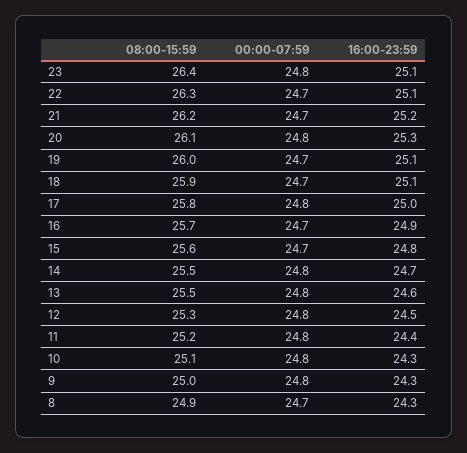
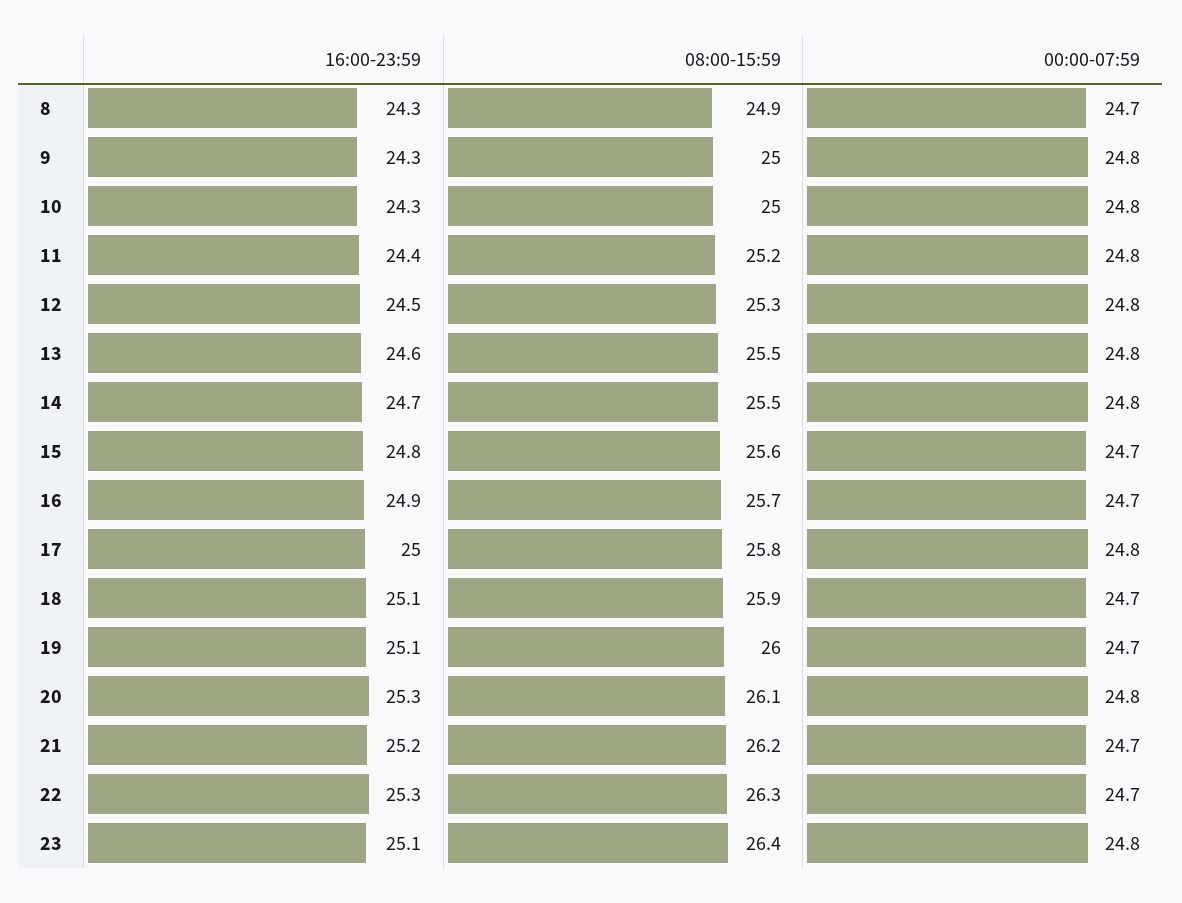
  {
    "08:00-15:59": {
      "23": 26.4,
      "22": 26.3,
      "21": 26.2,
      "20": 26.1,
      "19": 26,
      "18": 25.9,
      "17": 25.8,
      "16": 25.7,
      "15": 25.6,
      "14": 25.5,
      "13": 25.5,
      "12": 25.3,
      "11": 25.2,
-     "10": 25.1,
+     "10": 25,
      "9": 25,
      "8": 24.9
    },
    "00:00-07:59": {
      "23": 24.8,
      "22": 24.7,
      "21": 24.7,
      "20": 24.8,
      "19": 24.7,
      "18": 24.7,
      "17": 24.8,
      "16": 24.7,
      "15": 24.7,
      "14": 24.8,
      "13": 24.8,
      "12": 24.8,
      "11": 24.8,
      "10": 24.8,
      "9": 24.8,
      "8": 24.7
    },
    "16:00-23:59": {
      "23": 25.1,
-     "22": 25.1,
+     "22": 25.3,
      "21": 25.2,
      "20": 25.3,
      "19": 25.1,
      "18": 25.1,
      "17": 25,
      "16": 24.9,
      "15": 24.8,
      "14": 24.7,
      "13": 24.6,
      "12": 24.5,
      "11": 24.4,
      "10": 24.3,
      "9": 24.3,
      "8": 24.3
    }
  }

